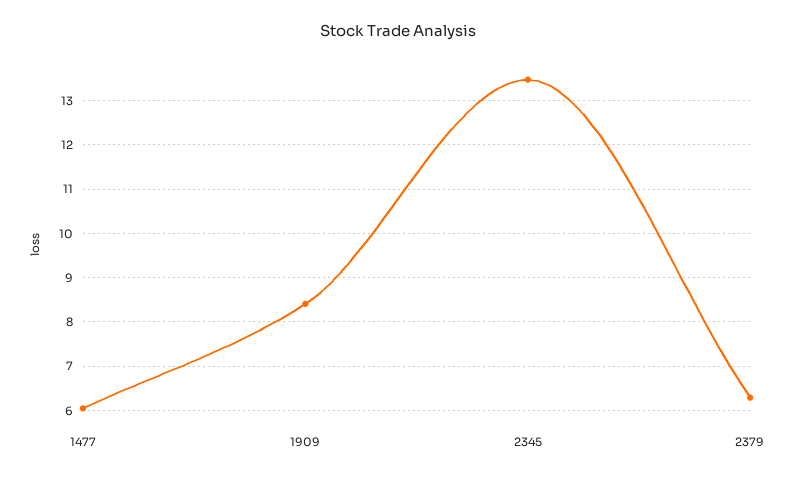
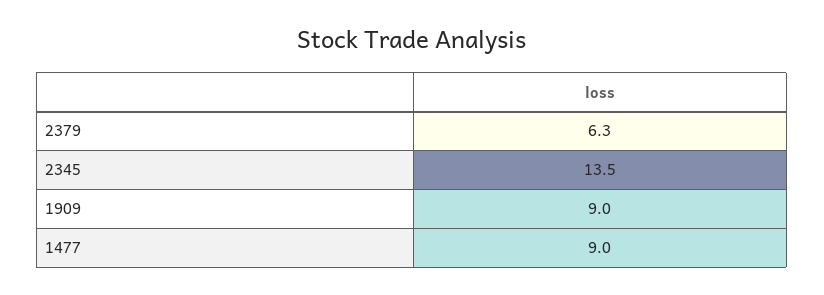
  {
-   "1477": 6,
+   "1477": 9,
-   "1909": 8.4,
+   "1909": 9,
    "2345": 13.5,
    "2379": 6.3
  }

